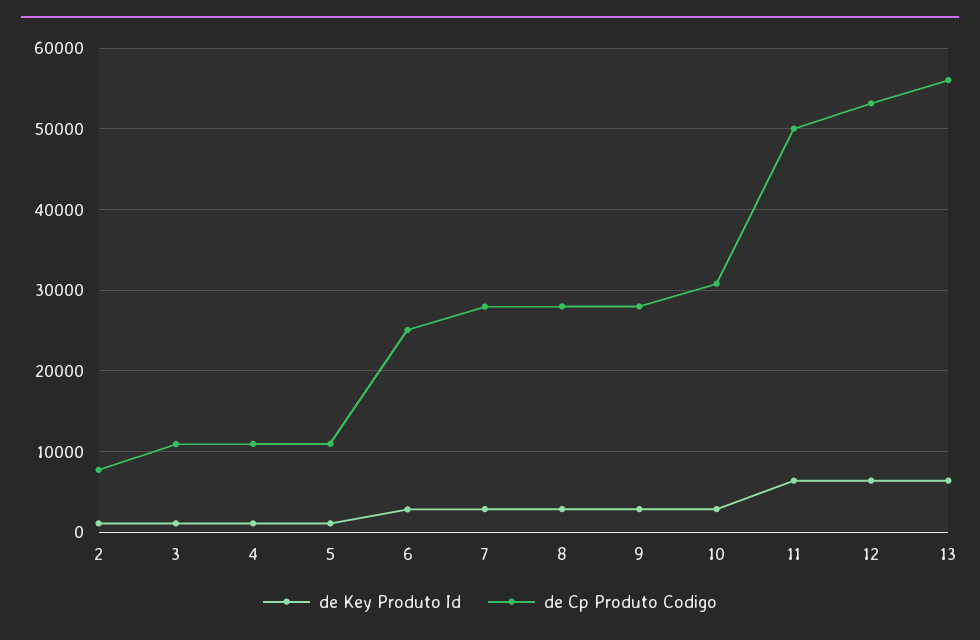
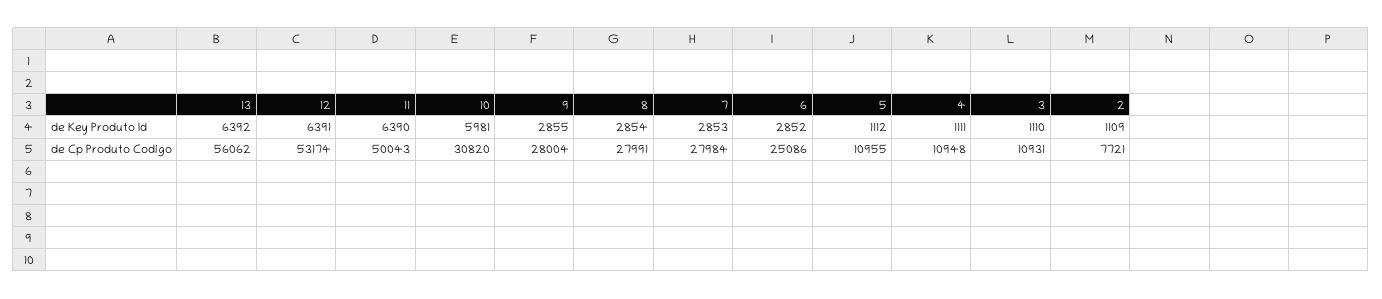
  {
    "de Key Produto Id": {
      "2": 1109,
      "3": 1110,
      "4": 1111,
      "5": 1112,
      "6": 2852,
      "7": 2853,
      "8": 2854,
      "9": 2855,
-     "10": 3000,
+     "10": 5981,
      "11": 6390,
      "12": 6391,
      "13": 6392
    },
    "de Cp Produto Codigo": {
      "2": 7721,
      "3": 10931,
      "4": 10948,
      "5": 10955,
      "6": 25086,
      "7": 27984,
      "8": 27991,
      "9": 28004,
      "10": 30820,
      "11": 50043,
      "12": 53174,
      "13": 56062
    }
  }

